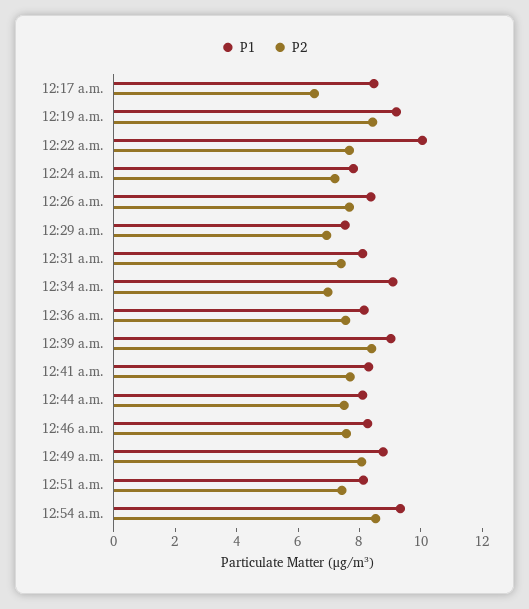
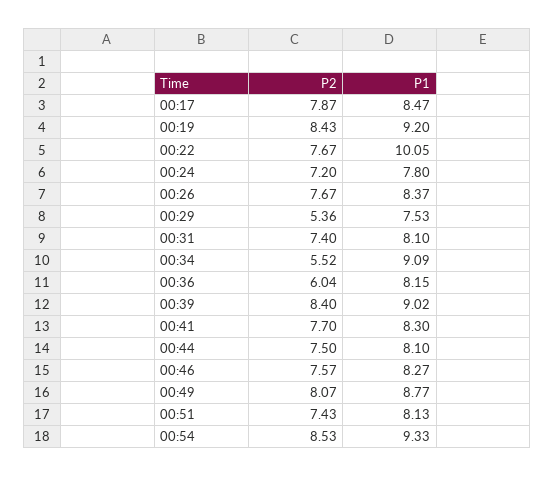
  {
    "P1": {
      "12:17 a.m.": 8.47,
      "12:19 a.m.": 9.2,
      "12:22 a.m.": 10.05,
      "12:24 a.m.": 7.8,
      "12:26 a.m.": 8.37,
      "12:29 a.m.": 7.53,
      "12:31 a.m.": 8.1,
      "12:34 a.m.": 9.09,
      "12:36 a.m.": 8.15,
      "12:39 a.m.": 9.02,
      "12:41 a.m.": 8.3,
      "12:44 a.m.": 8.1,
      "12:46 a.m.": 8.27,
      "12:49 a.m.": 8.77,
      "12:51 a.m.": 8.13,
      "12:54 a.m.": 9.33
    },
    "P2": {
-     "12:17 a.m.": 6.5,
+     "12:17 a.m.": 7.87,
      "12:19 a.m.": 8.43,
      "12:22 a.m.": 7.67,
      "12:24 a.m.": 7.2,
      "12:26 a.m.": 7.67,
-     "12:29 a.m.": 7,
+     "12:29 a.m.": 5.36,
      "12:31 a.m.": 7.4,
-     "12:34 a.m.": 7,
+     "12:34 a.m.": 5.52,
-     "12:36 a.m.": 7.5,
+     "12:36 a.m.": 6.04,
      "12:39 a.m.": 8.4,
      "12:41 a.m.": 7.7,
      "12:44 a.m.": 7.5,
      "12:46 a.m.": 7.57,
      "12:49 a.m.": 8.07,
      "12:51 a.m.": 7.43,
      "12:54 a.m.": 8.53
    }
  }

